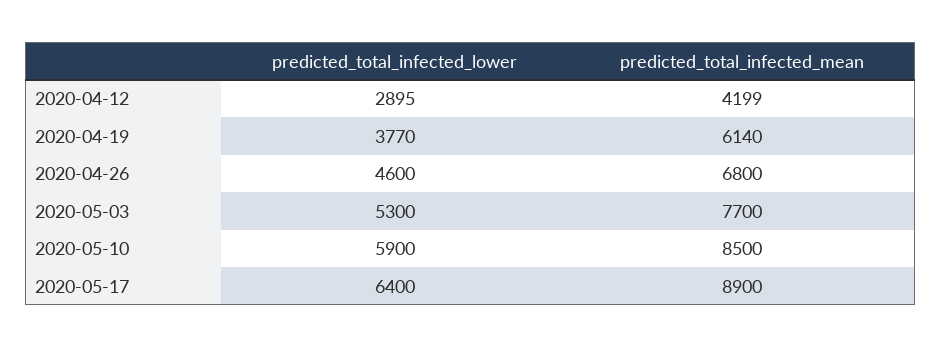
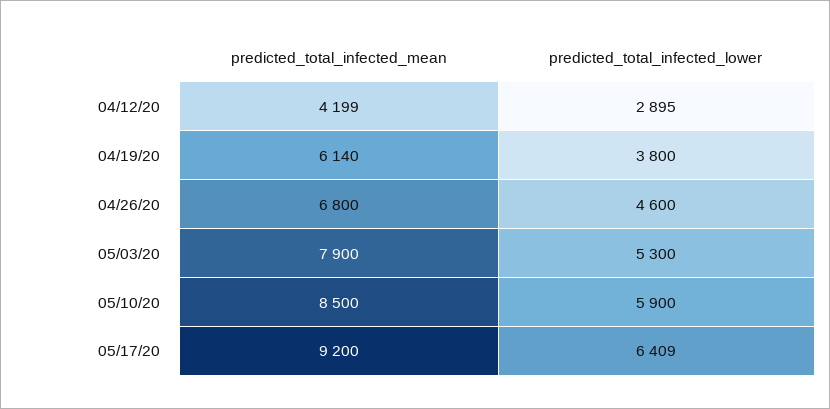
  {
    "predicted_total_infected_lower": {
      "2020-04-12": 2895,
-     "2020-04-19": 3770,
+     "2020-04-19": 3800,
      "2020-04-26": 4600,
      "2020-05-03": 5300,
      "2020-05-10": 5900,
-     "2020-05-17": 6400
+     "2020-05-17": 6409
    },
    "predicted_total_infected_mean": {
      "2020-04-12": 4199,
      "2020-04-19": 6140,
      "2020-04-26": 6800,
-     "2020-05-03": 7700,
+     "2020-05-03": 7900,
      "2020-05-10": 8500,
-     "2020-05-17": 8900
+     "2020-05-17": 9200
    }
  }

